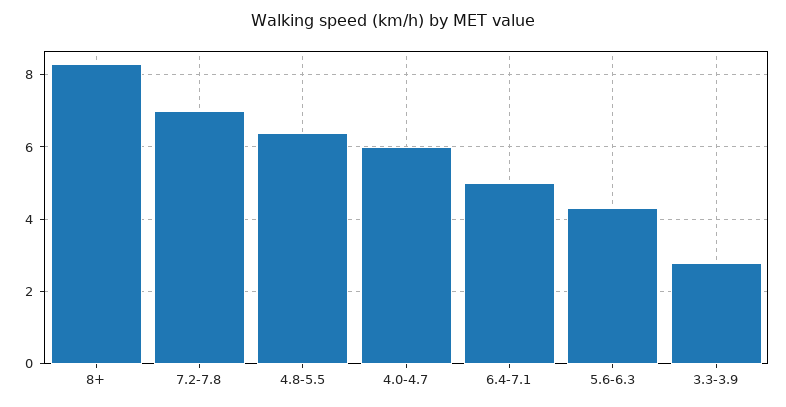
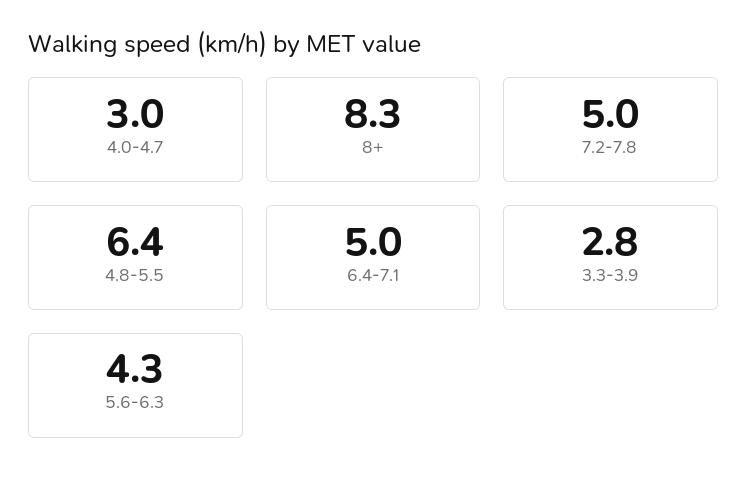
  {
    "8+": 8.3,
-   "7.2-7.8": 7,
+   "7.2-7.8": 5,
    "4.8-5.5": 6.4,
-   "4.0-4.7": 6,
+   "4.0-4.7": 3,
    "6.4-7.1": 5,
    "5.6-6.3": 4.3,
    "3.3-3.9": 2.8
  }

